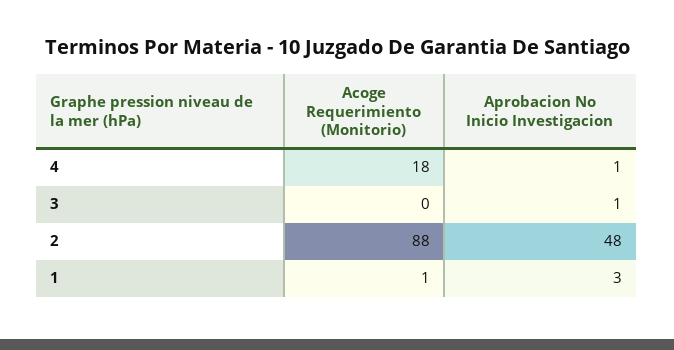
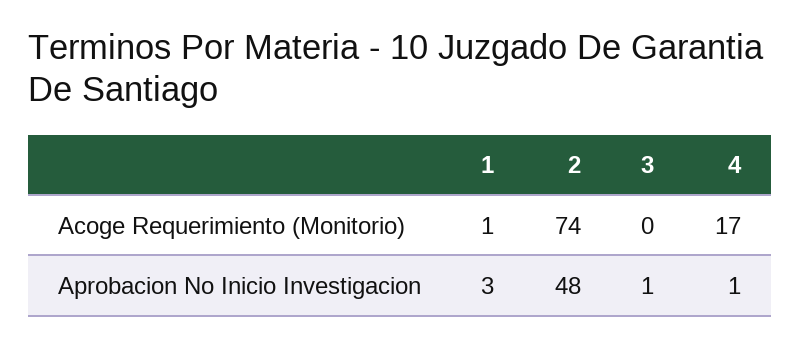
  {
    "Acoge Requerimiento (Monitorio)": {
-     "4": 18,
+     "4": 17,
      "3": 0,
-     "2": 88,
+     "2": 74,
      "1": 1
    },
    "Aprobacion No Inicio Investigacion": {
      "4": 1,
      "3": 1,
      "2": 48,
      "1": 3
    }
  }

